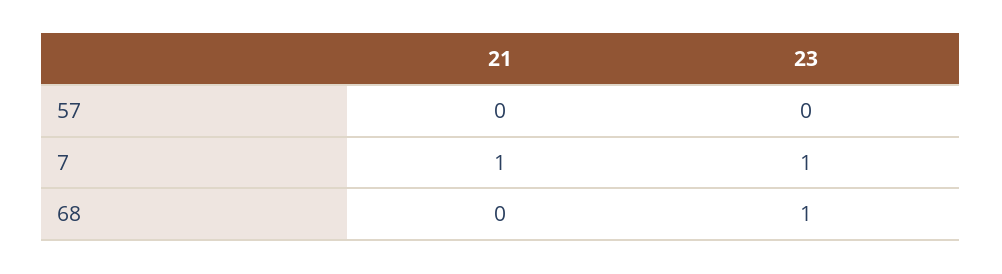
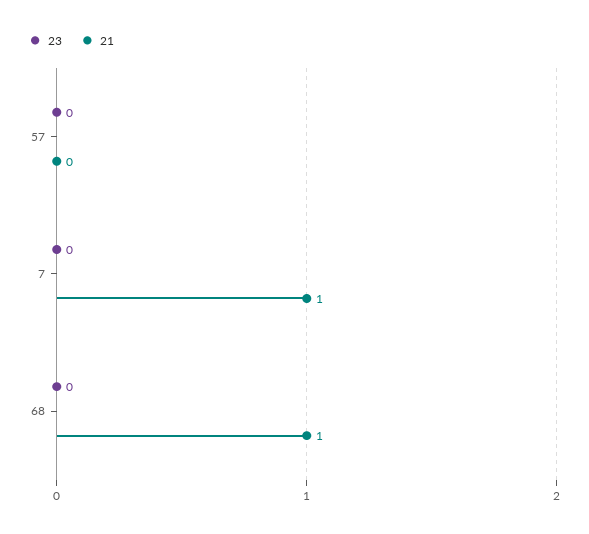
  {
    "21": {
      "57": 0,
      "7": 1,
-     "68": 0
+     "68": 1
    },
    "23": {
      "57": 0,
-     "7": 1,
+     "7": 0,
-     "68": 1
+     "68": 0
    }
  }

